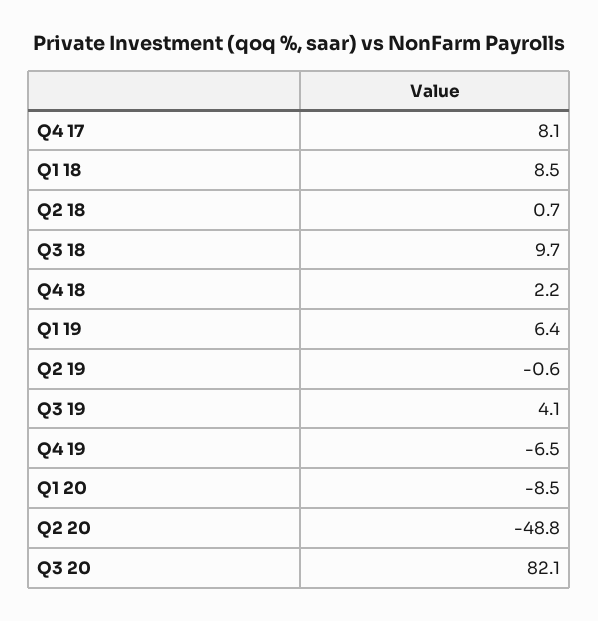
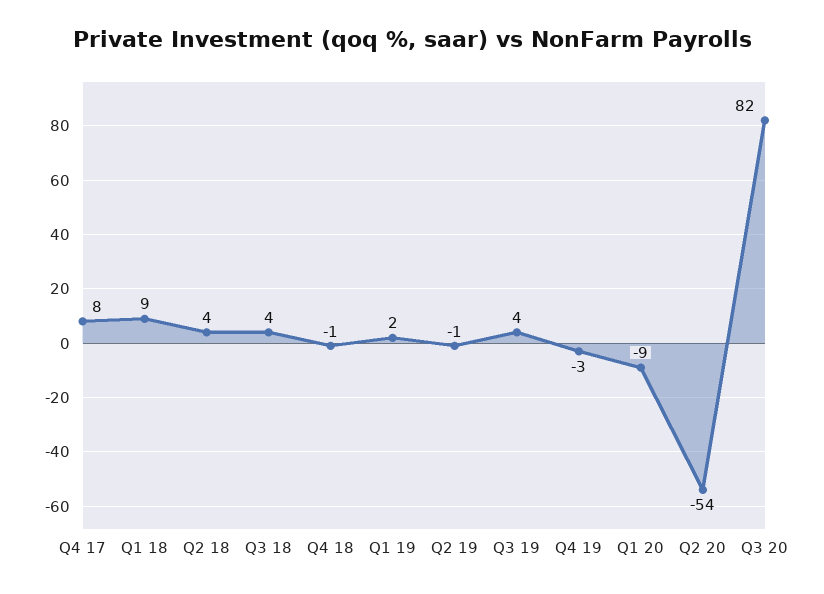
  {
    "Q4 17": 8.1,
    "Q1 18": 8.5,
-   "Q2 18": 0.7,
+   "Q2 18": 4,
-   "Q3 18": 9.7,
+   "Q3 18": 4,
-   "Q4 18": 2.2,
+   "Q4 18": -1,
-   "Q1 19": 6.4,
+   "Q1 19": 2,
    "Q2 19": -0.6,
    "Q3 19": 4.1,
-   "Q4 19": -6.5,
+   "Q4 19": -3,
    "Q1 20": -8.5,
-   "Q2 20": -48.8,
+   "Q2 20": -54,
    "Q3 20": 82.1
  }

